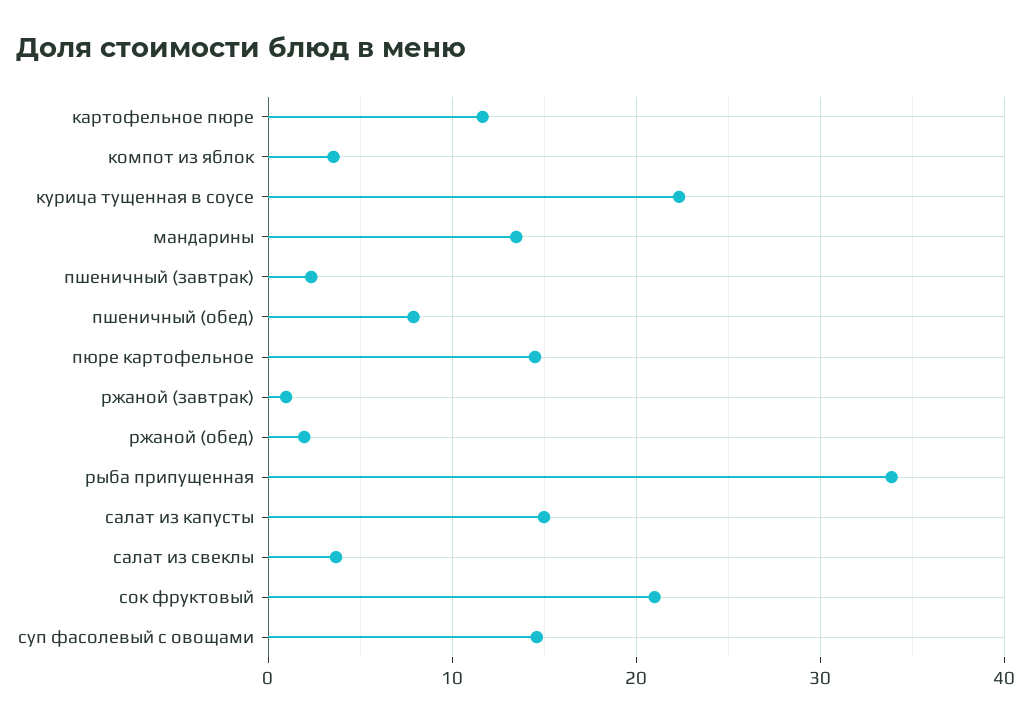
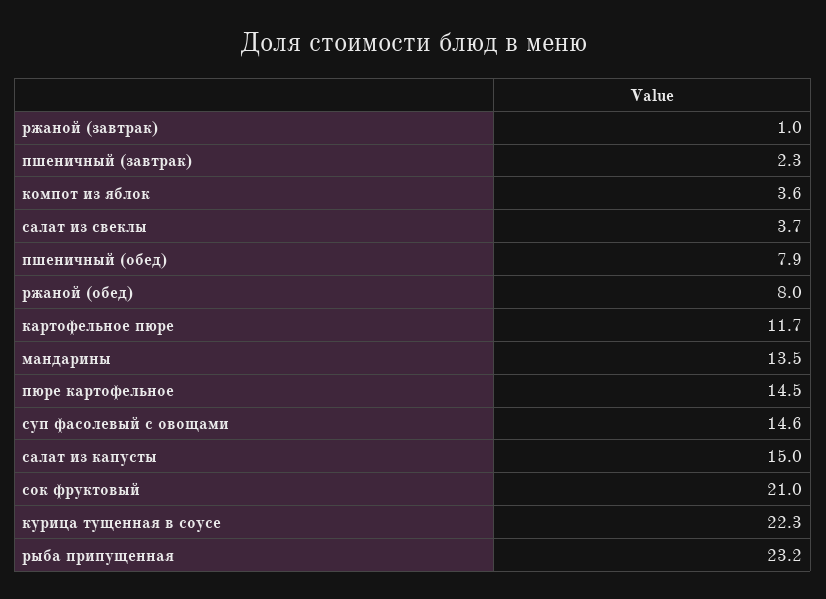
  {
    "картофельное пюре": 11.7,
    "компот из яблок": 3.6,
    "курица тущенная в соусе": 22.3,
    "мандарины": 13.5,
    "пшеничный (завтрак)": 2.3,
    "пшеничный (обед)": 7.9,
    "пюре картофельное": 14.5,
    "ржаной (завтрак)": 1,
-   "ржаной (обед)": 2,
+   "ржаной (обед)": 8,
-   "рыба припущенная": 34,
+   "рыба припущенная": 23.2,
    "салат из капусты": 15,
    "салат из свеклы": 3.7,
    "сок фруктовый": 21,
    "суп фасолевый с овощами": 14.6
  }

